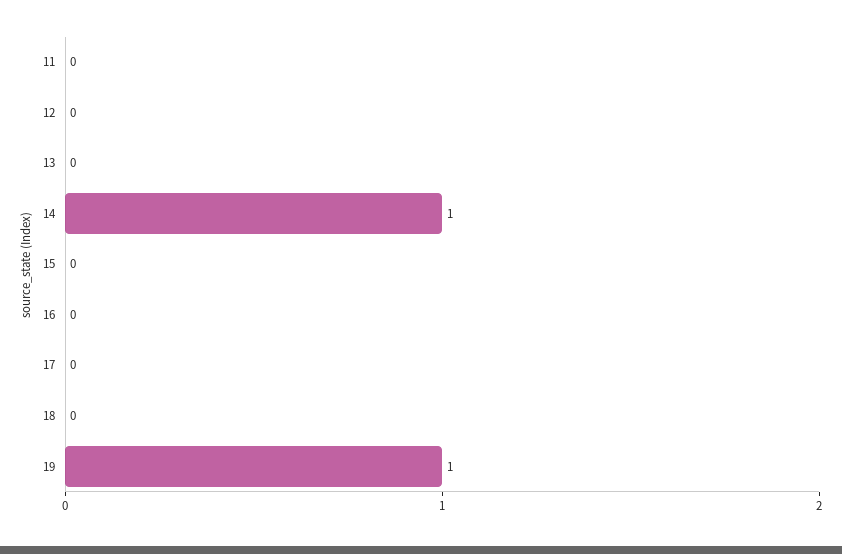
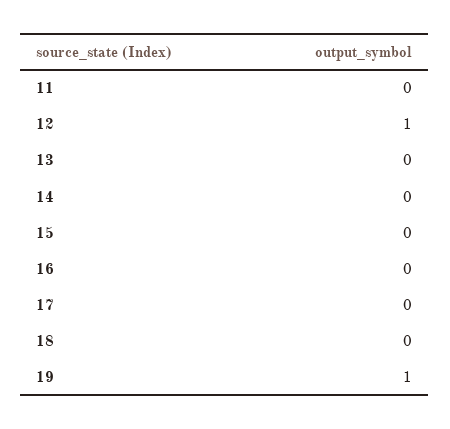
  {
    "11": 0,
-   "12": 0,
+   "12": 1,
    "13": 0,
-   "14": 1,
+   "14": 0,
    "15": 0,
    "16": 0,
    "17": 0,
    "18": 0,
    "19": 1
  }

